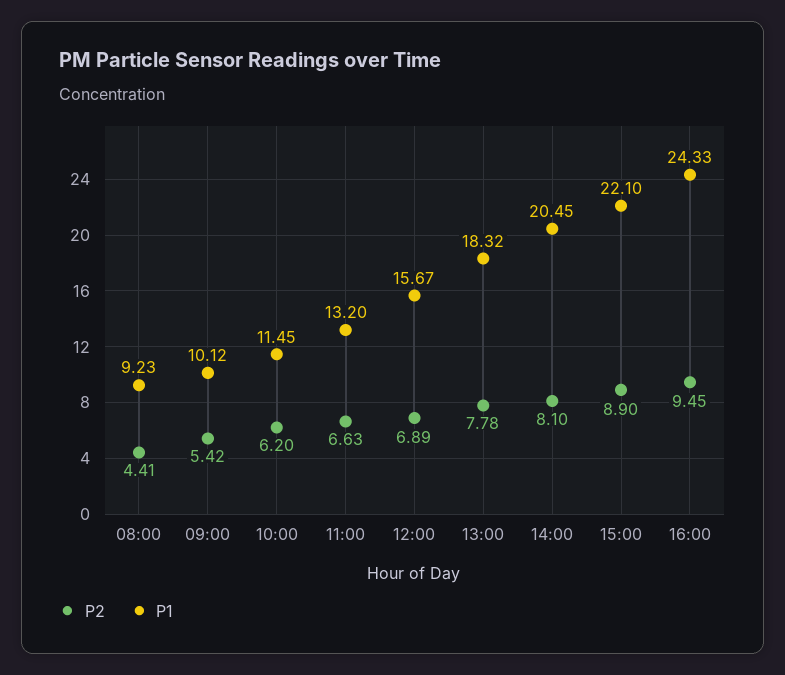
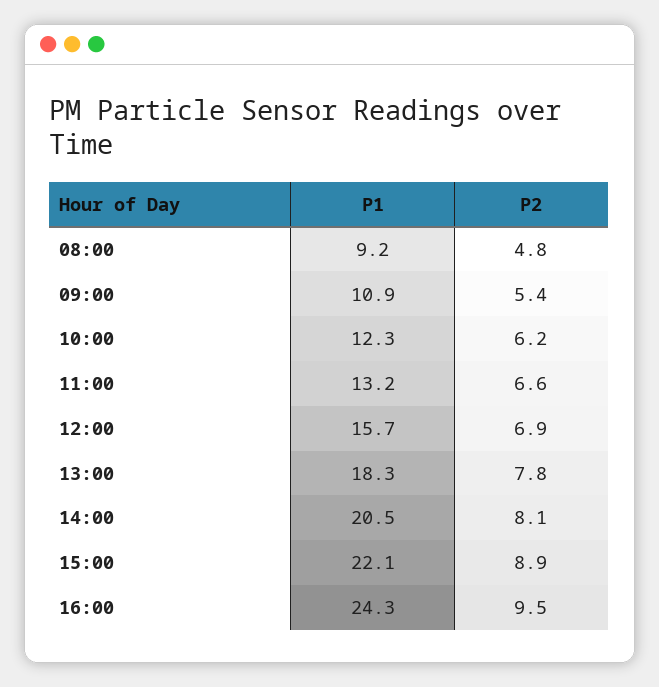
  {
    "P2": {
-     "08:00": 4.41,
+     "08:00": 4.8,
      "09:00": 5.42,
      "10:00": 6.2,
      "11:00": 6.63,
      "12:00": 6.89,
      "13:00": 7.78,
      "14:00": 8.1,
      "15:00": 8.9,
      "16:00": 9.45
    },
    "P1": {
      "08:00": 9.23,
-     "09:00": 10.12,
+     "09:00": 10.9,
-     "10:00": 11.45,
+     "10:00": 12.3,
      "11:00": 13.2,
      "12:00": 15.67,
      "13:00": 18.32,
      "14:00": 20.45,
      "15:00": 22.1,
      "16:00": 24.33
    }
  }

